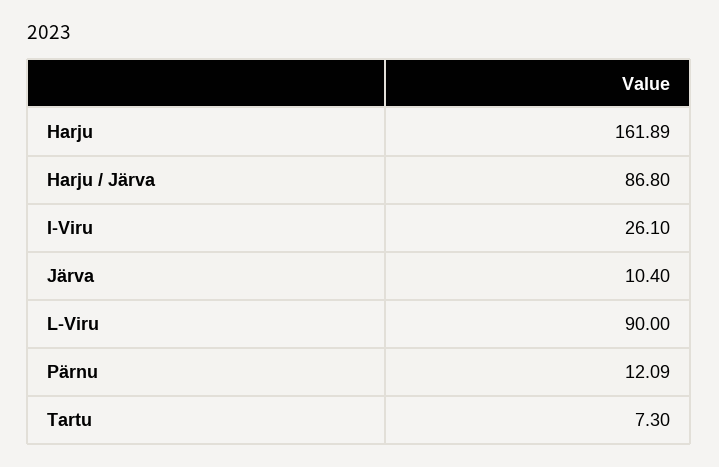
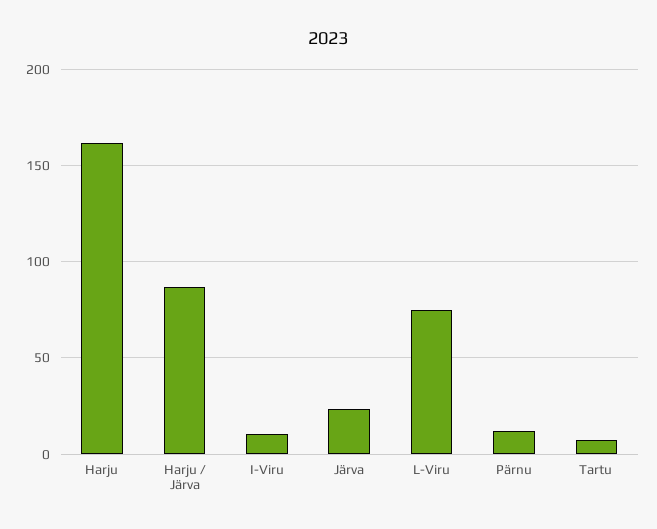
  {
    "Harju": 161.89,
    "Harju / Järva": 86.8,
-   "I-Viru": 26.1,
+   "I-Viru": 10,
-   "Järva": 10.4,
+   "Järva": 25,
-   "L-Viru": 90,
+   "L-Viru": 75,
    "Pärnu": 12.09,
    "Tartu": 7.3
  }

